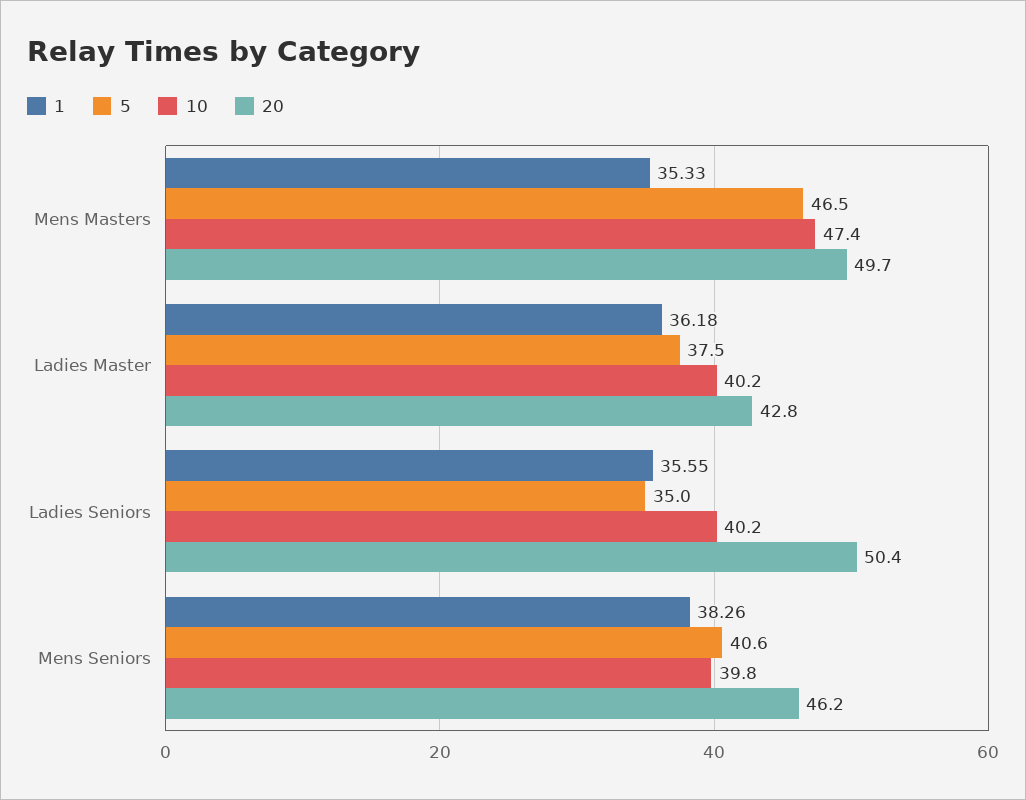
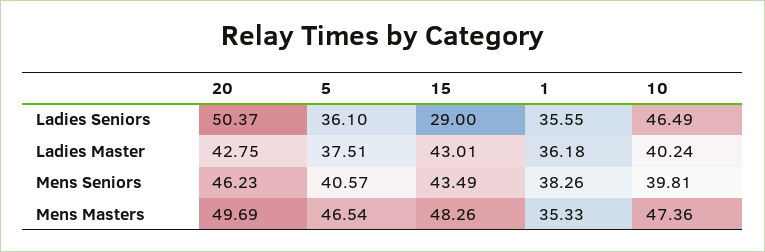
  {
    "1": {
      "Mens Masters": 35.33,
      "Ladies Master": 36.18,
      "Ladies Seniors": 35.55,
      "Mens Seniors": 38.26
    },
    "5": {
      "Mens Masters": 46.54,
      "Ladies Master": 37.51,
-     "Ladies Seniors": 35,
+     "Ladies Seniors": 36.1,
      "Mens Seniors": 40.57
    },
    "10": {
      "Mens Masters": 47.36,
      "Ladies Master": 40.24,
-     "Ladies Seniors": 40.2,
+     "Ladies Seniors": 46.49,
      "Mens Seniors": 39.81
    },
    "20": {
      "Mens Masters": 49.69,
      "Ladies Master": 42.75,
      "Ladies Seniors": 50.37,
      "Mens Seniors": 46.23
-   }
+   },
+   "15": {
+     "Ladies Seniors": 29,
+     "Ladies Master": 43.01,
+     "Mens Seniors": 43.49,
+     "Mens Masters": 48.26
+   }
  }

